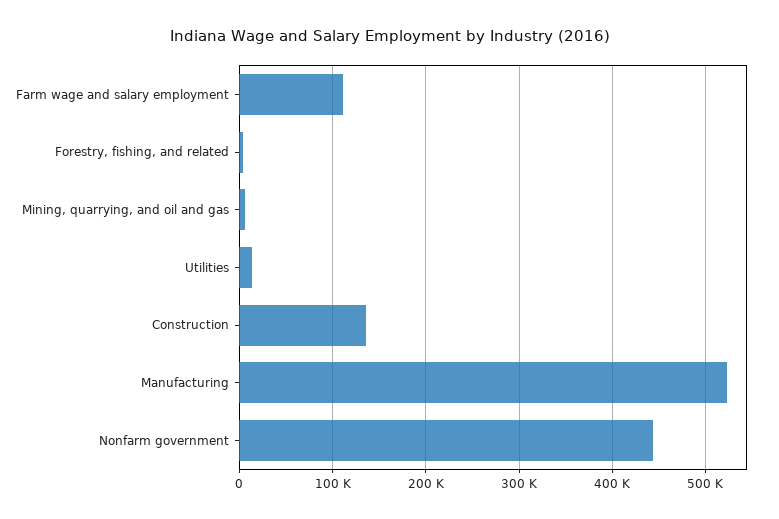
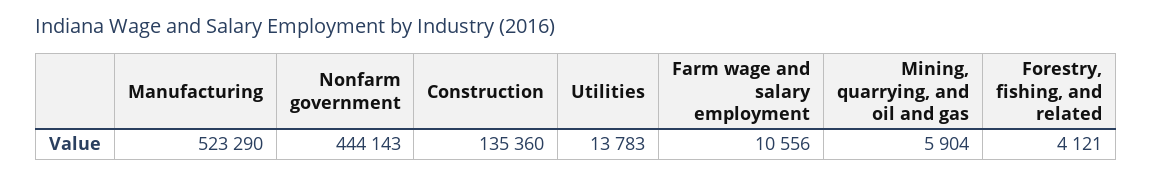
  {
-   "Farm wage and salary employment": 110000,
+   "Farm wage and salary employment": 10556,
    "Forestry, fishing, and related": 4121,
    "Mining, quarrying, and oil and gas": 5904,
    "Utilities": 13783,
    "Construction": 135360,
    "Manufacturing": 523290,
    "Nonfarm government": 444143
  }

